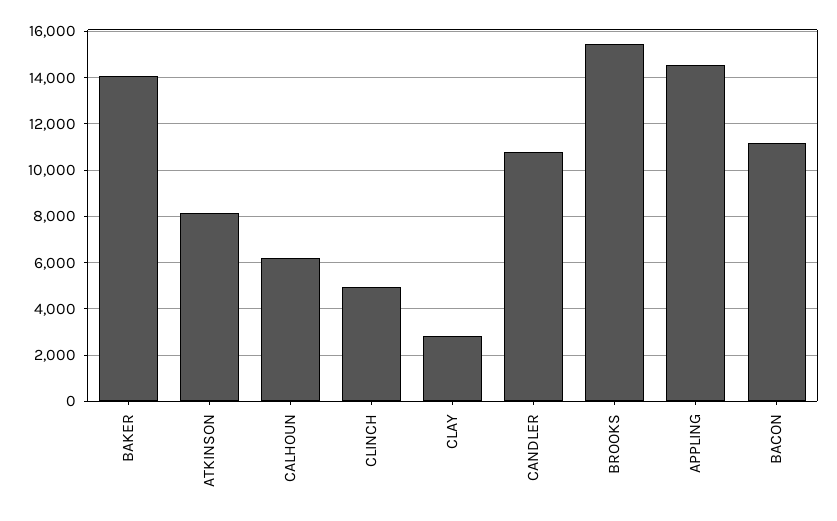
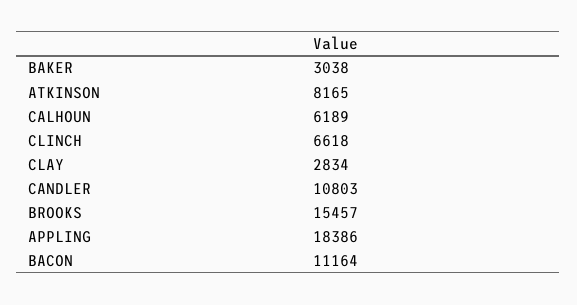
  {
-   "BAKER": 14000,
+   "BAKER": 3038,
    "ATKINSON": 8165,
    "CALHOUN": 6189,
-   "CLINCH": 5000,
+   "CLINCH": 6618,
    "CLAY": 2834,
    "CANDLER": 10803,
    "BROOKS": 15457,
-   "APPLING": 14500,
+   "APPLING": 18386,
    "BACON": 11164
  }

